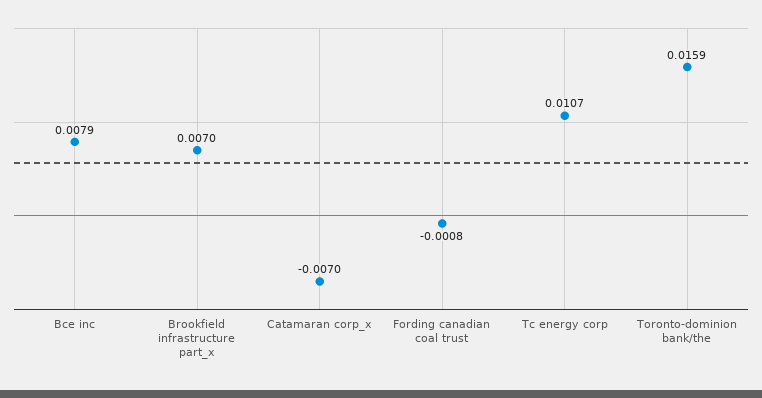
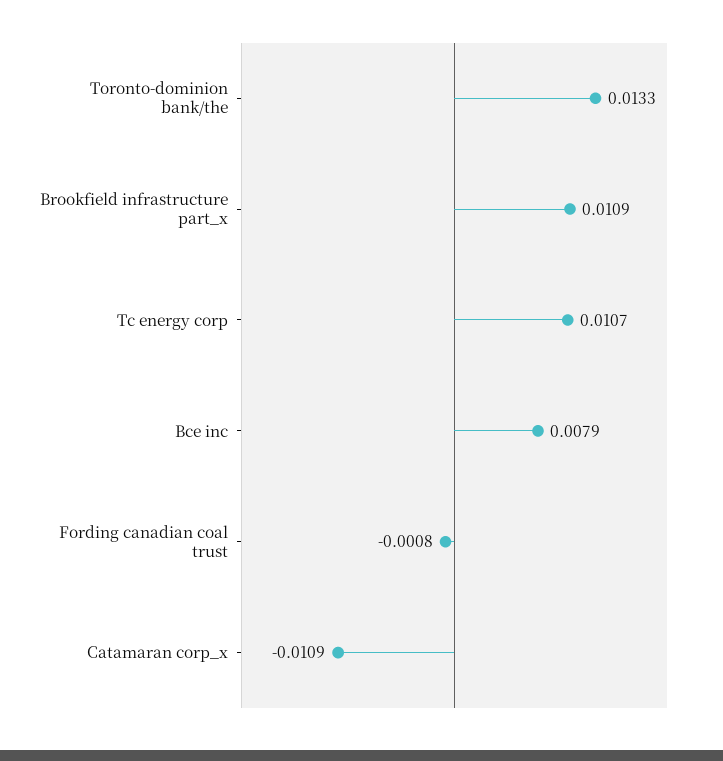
  {
    "Bce inc": 0.0079,
-   "Brookfield infrastructure part_x": 0.007,
+   "Brookfield infrastructure part_x": 0.0109,
-   "Catamaran corp_x": -0.007,
+   "Catamaran corp_x": -0.0109,
    "Fording canadian coal trust": -0.0008,
    "Tc energy corp": 0.0107,
-   "Toronto-dominion bank/the": 0.0159
+   "Toronto-dominion bank/the": 0.0133
  }

